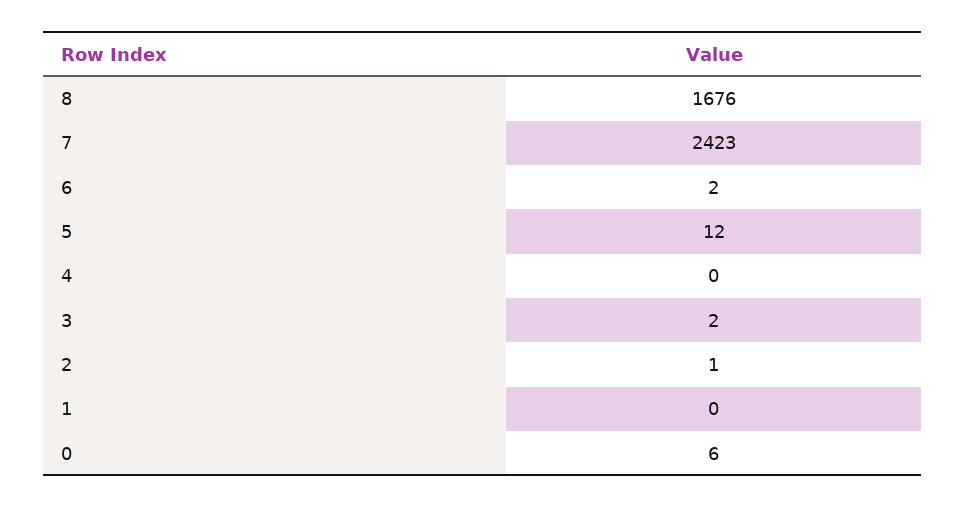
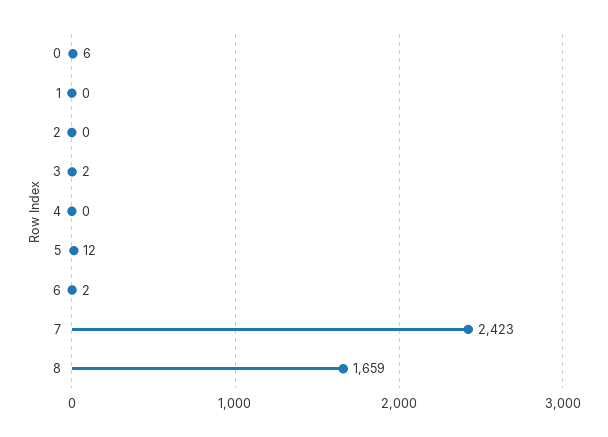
  {
-   "8": 1676,
+   "8": 1659,
    "7": 2423,
    "6": 2,
    "5": 12,
    "4": 0,
    "3": 2,
-   "2": 1,
+   "2": 0,
    "1": 0,
    "0": 6
  }

